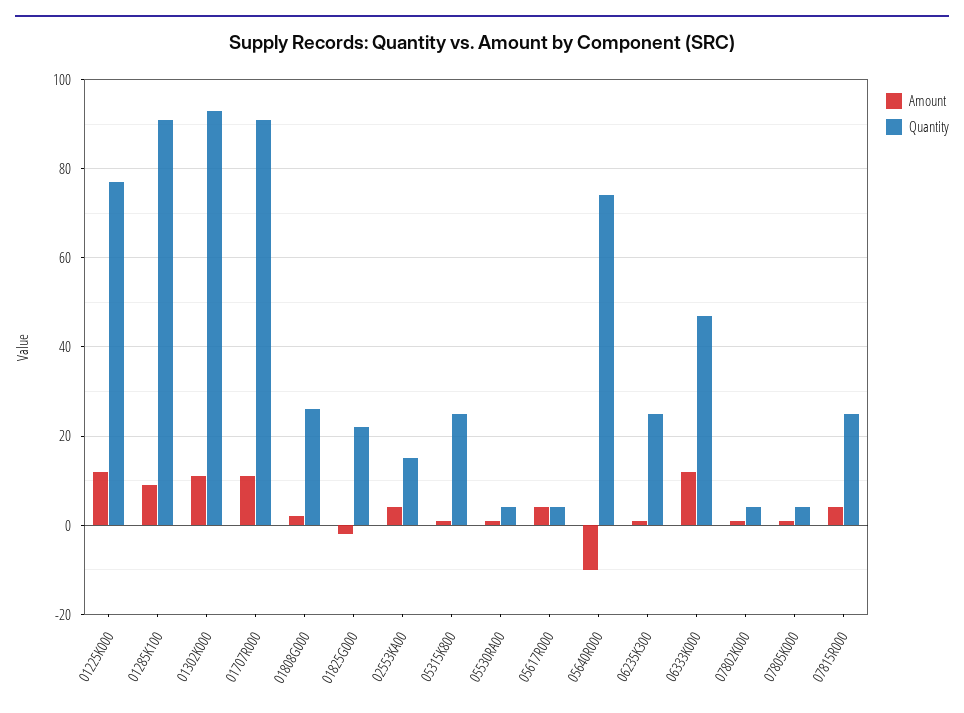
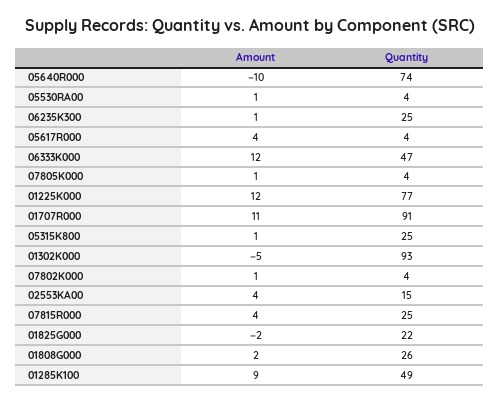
  {
    "Amount": {
      "01225K000": 12,
      "01285K100": 9,
-     "01302K000": 10,
+     "01302K000": -5,
      "01707R000": 11,
      "01808G000": 2,
      "01825G000": -2,
      "02553KA00": 4,
      "05315K800": 1,
      "05530RA00": 1,
      "05617R000": 4,
      "05640R000": -10,
      "06235K300": 1,
      "06333K000": 12,
      "07802K000": 1,
      "07805K000": 1,
      "07815R000": 4
    },
    "Quantity": {
      "01225K000": 77,
-     "01285K100": 90,
+     "01285K100": 49,
      "01302K000": 93,
      "01707R000": 91,
      "01808G000": 26,
      "01825G000": 22,
      "02553KA00": 15,
      "05315K800": 25,
      "05530RA00": 4,
      "05617R000": 4,
      "05640R000": 74,
      "06235K300": 25,
      "06333K000": 47,
      "07802K000": 4,
      "07805K000": 4,
      "07815R000": 25
    }
  }

